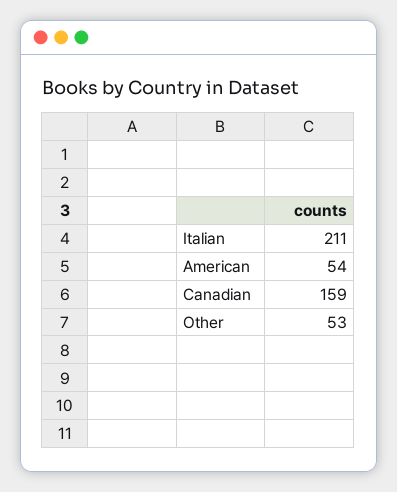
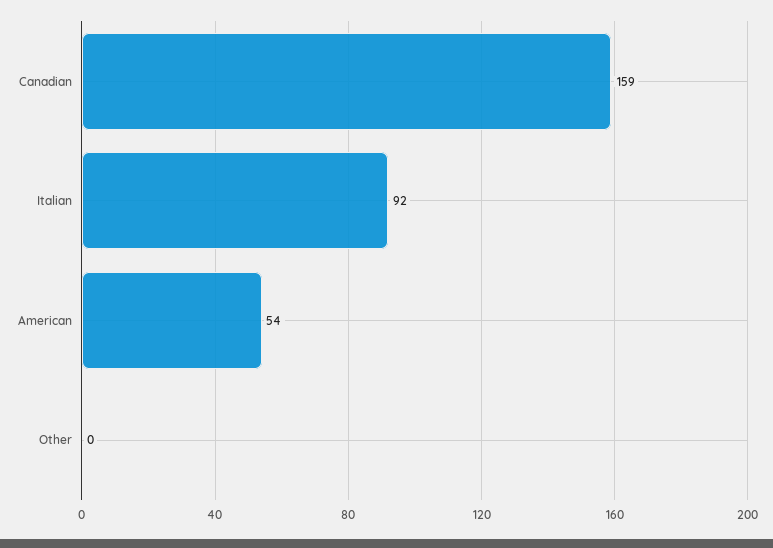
  {
-   "Italian": 211,
+   "Italian": 92,
    "American": 54,
    "Canadian": 159,
-   "Other": 53
+   "Other": 0
  }

